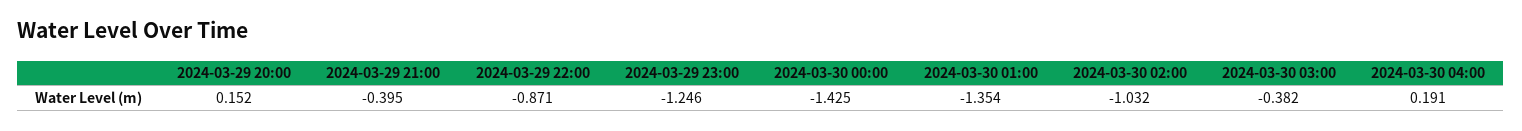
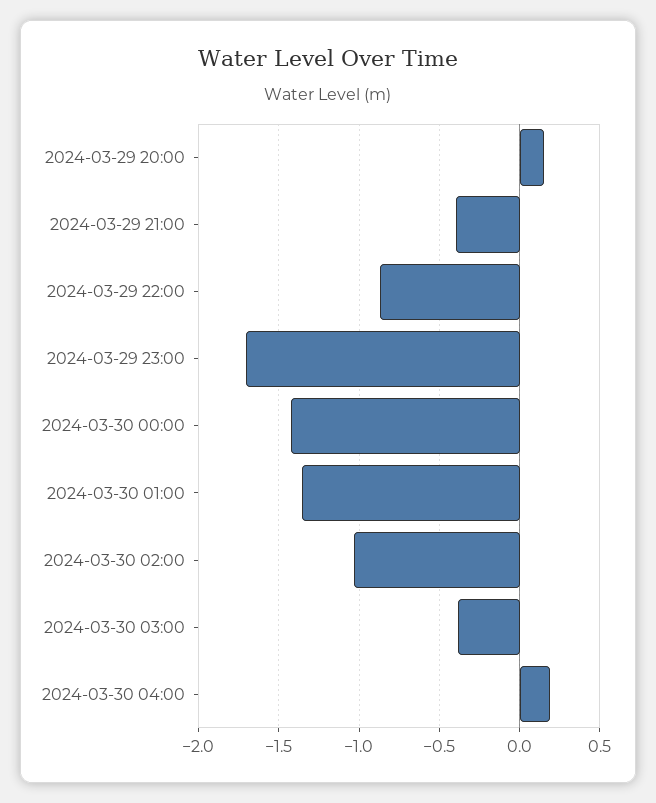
  {
    "2024-03-29 20:00": 0.152,
    "2024-03-29 21:00": -0.395,
    "2024-03-29 22:00": -0.871,
-   "2024-03-29 23:00": -1.246,
+   "2024-03-29 23:00": -1.7,
    "2024-03-30 00:00": -1.425,
    "2024-03-30 01:00": -1.354,
    "2024-03-30 02:00": -1.032,
    "2024-03-30 03:00": -0.382,
    "2024-03-30 04:00": 0.191
  }

